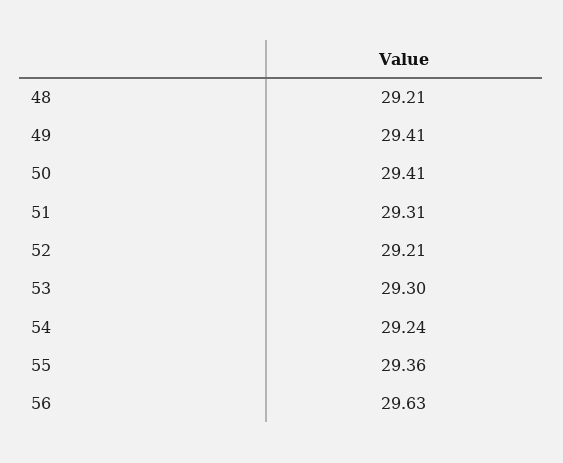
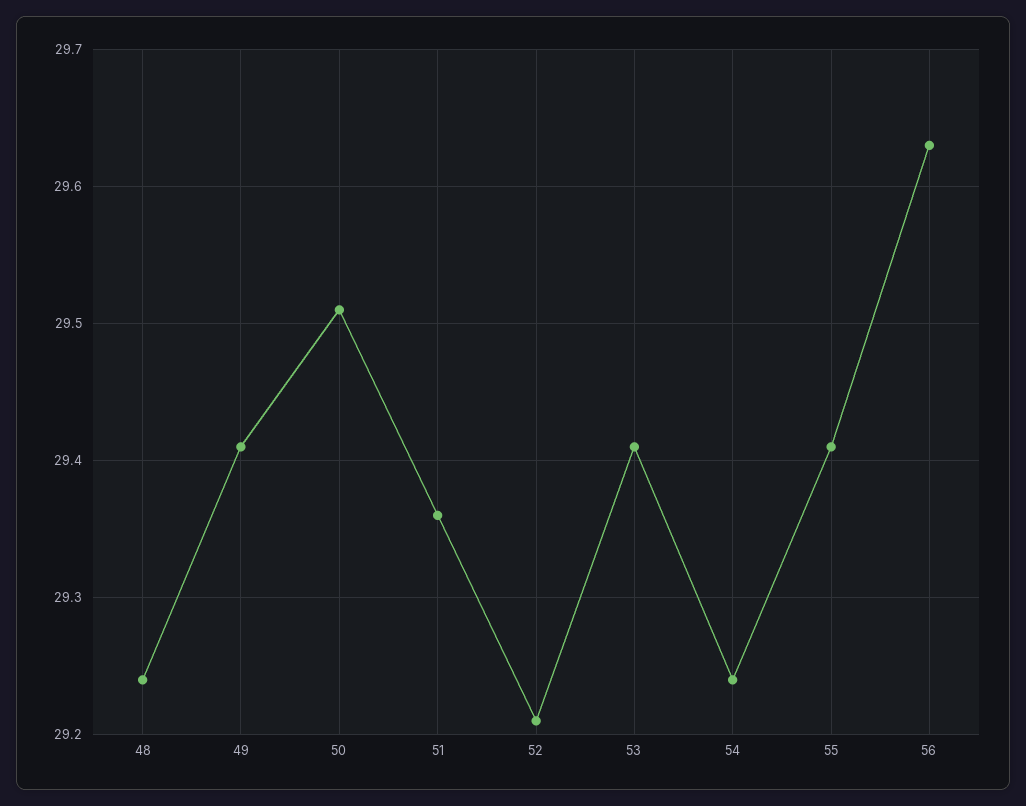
  {
-   "48": 29.21,
+   "48": 29.24,
    "49": 29.41,
-   "50": 29.41,
+   "50": 29.51,
-   "51": 29.31,
+   "51": 29.36,
    "52": 29.21,
-   "53": 29.3,
+   "53": 29.41,
    "54": 29.24,
-   "55": 29.36,
+   "55": 29.41,
    "56": 29.63
  }

